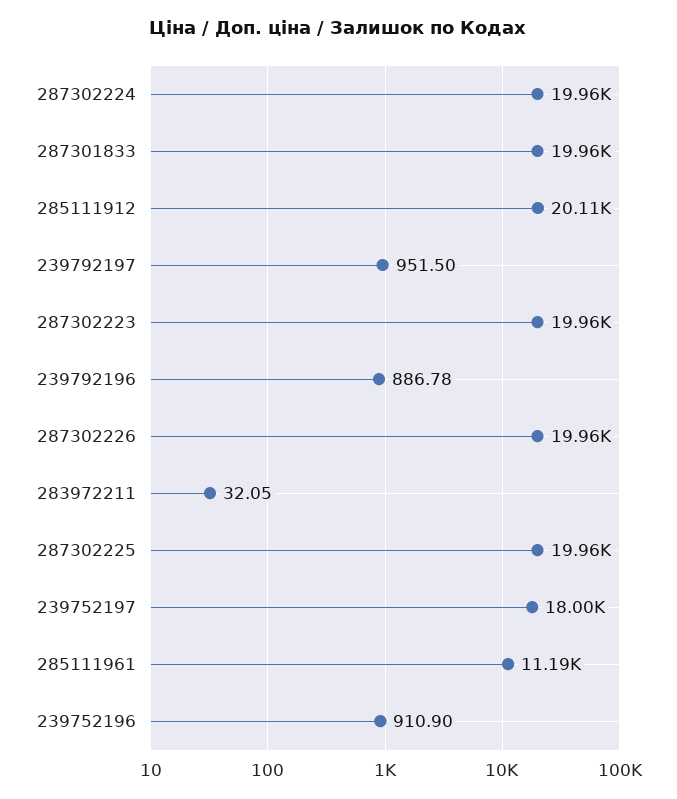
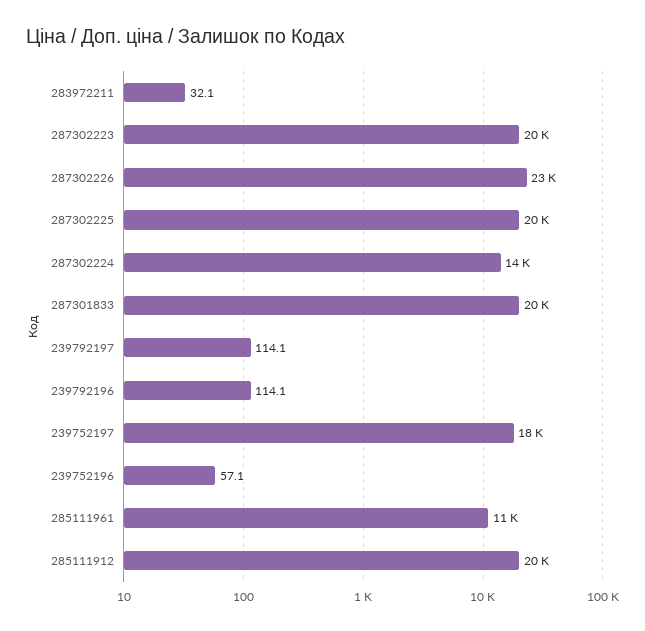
  {
-   "287302224": 19960,
+   "287302224": 14000,
    "287301833": 19960,
    "285111912": 20110,
-   "239792197": 951.5,
+   "239792197": 114.1,
    "287302223": 19960,
-   "239792196": 886.78,
+   "239792196": 114.1,
-   "287302226": 19960,
+   "287302226": 23000,
    "283972211": 32.05,
    "287302225": 19960,
    "239752197": 18000,
    "285111961": 11190,
-   "239752196": 910.9
+   "239752196": 57.1
  }

